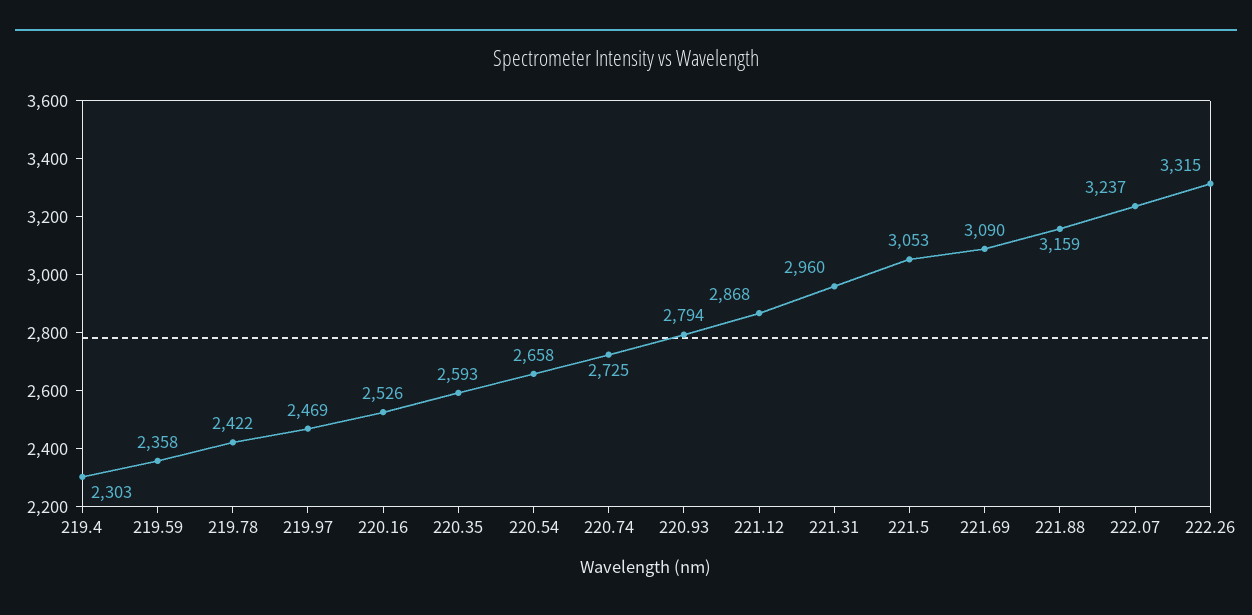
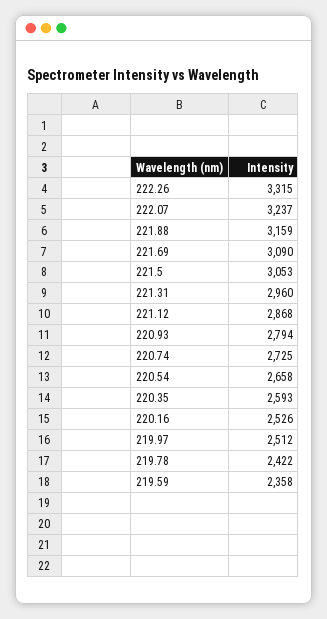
  {
-   "219.4": 2303,
    "219.59": 2358,
    "219.78": 2422,
-   "219.97": 2469,
+   "219.97": 2512,
    "220.16": 2526,
    "220.35": 2593,
    "220.54": 2658,
    "220.74": 2725,
    "220.93": 2794,
    "221.12": 2868,
    "221.31": 2960,
    "221.5": 3053,
    "221.69": 3090,
    "221.88": 3159,
    "222.07": 3237,
    "222.26": 3315
  }

